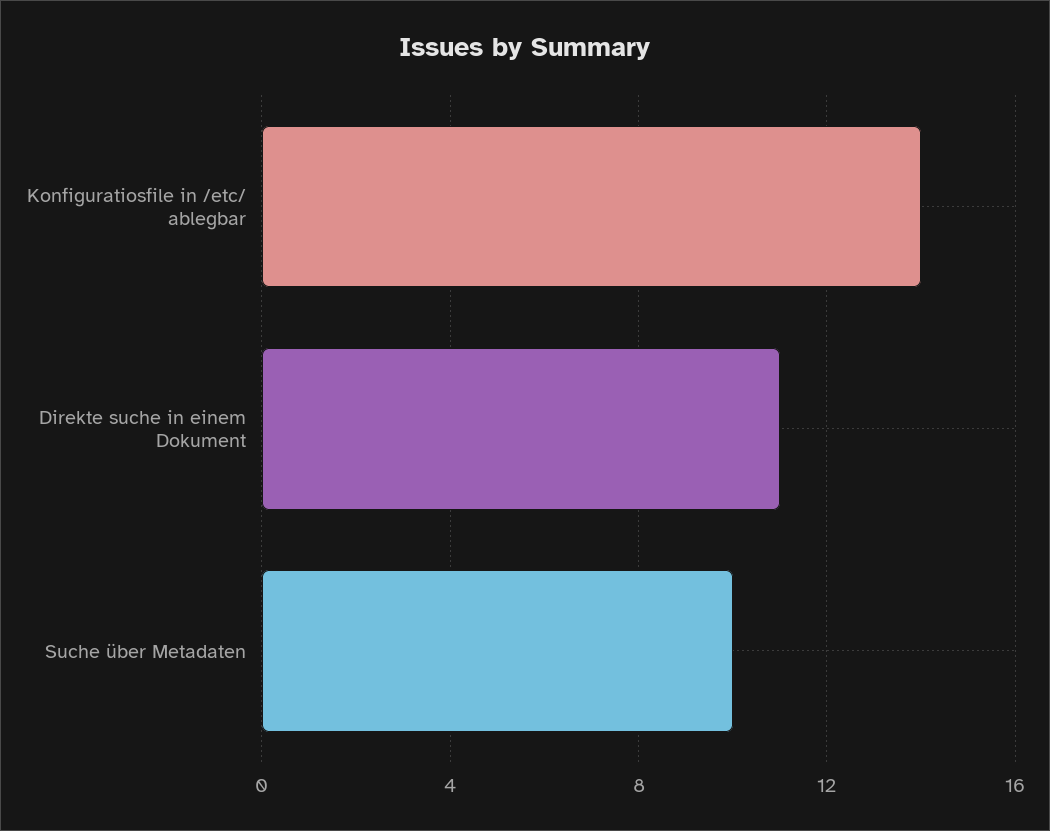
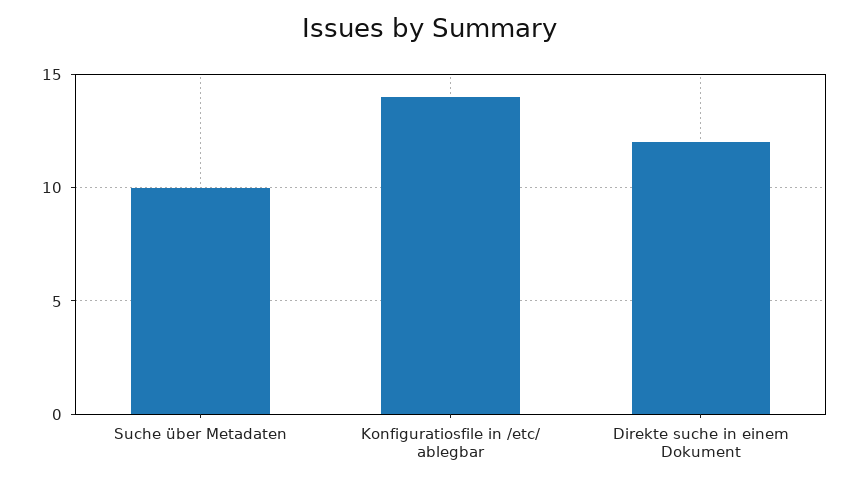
  {
    "Konfiguratiosfile in /etc/ ablegbar": 14,
-   "Direkte suche in einem Dokument": 11,
+   "Direkte suche in einem Dokument": 12,
    "Suche über Metadaten": 10
  }

